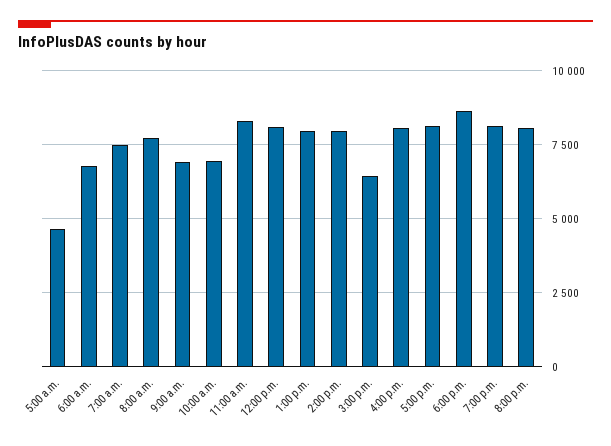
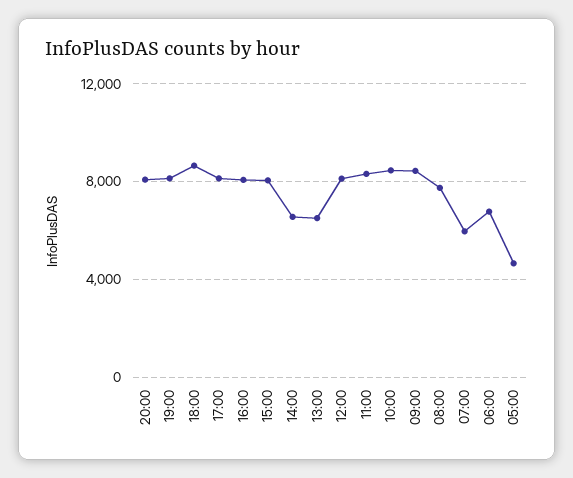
  {
    "5:00 a.m.": 4750,
    "6:00 a.m.": 6750,
-   "7:00 a.m.": 7500,
+   "7:00 a.m.": 6000,
    "8:00 a.m.": 7750,
-   "9:00 a.m.": 7000,
+   "9:00 a.m.": 8500,
-   "10:00 a.m.": 7000,
+   "10:00 a.m.": 8500,
    "11:00 a.m.": 8250,
    "12:00 p.m.": 8000,
-   "1:00 p.m.": 8000,
+   "1:00 p.m.": 6500,
-   "2:00 p.m.": 8000,
+   "2:00 p.m.": 6500,
-   "3:00 p.m.": 6500,
+   "3:00 p.m.": 8000,
    "4:00 p.m.": 8000,
    "5:00 p.m.": 8250,
    "6:00 p.m.": 8750,
    "7:00 p.m.": 8000,
    "8:00 p.m.": 8000
  }

